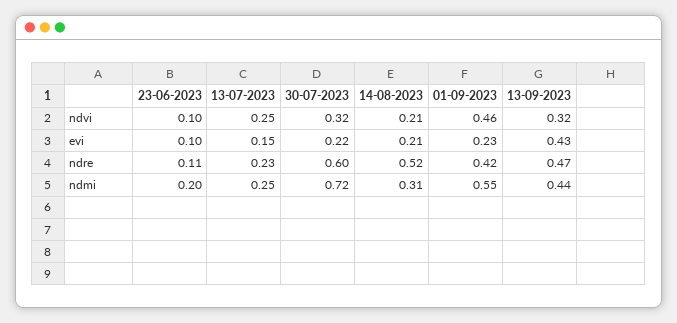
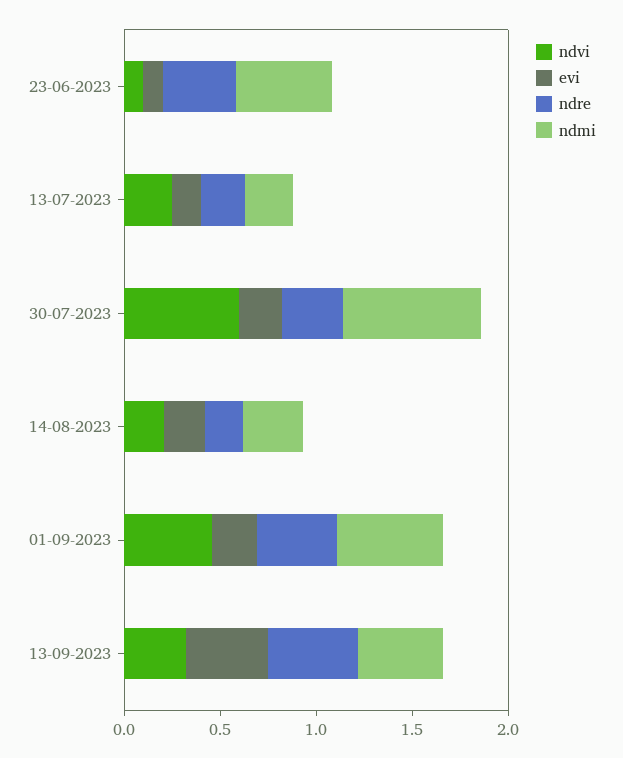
  {
    "ndvi": {
      "23-06-2023": 0.1,
      "13-07-2023": 0.25,
-     "30-07-2023": 0.32,
+     "30-07-2023": 0.6,
      "14-08-2023": 0.21,
      "01-09-2023": 0.46,
      "13-09-2023": 0.32
    },
    "evi": {
      "23-06-2023": 0.1,
      "13-07-2023": 0.15,
      "30-07-2023": 0.22,
      "14-08-2023": 0.21,
      "01-09-2023": 0.23,
      "13-09-2023": 0.43
    },
    "ndre": {
-     "23-06-2023": 0.11,
+     "23-06-2023": 0.4,
      "13-07-2023": 0.23,
-     "30-07-2023": 0.6,
+     "30-07-2023": 0.3,
-     "14-08-2023": 0.52,
+     "14-08-2023": 0.2,
      "01-09-2023": 0.42,
      "13-09-2023": 0.47
    },
    "ndmi": {
-     "23-06-2023": 0.2,
+     "23-06-2023": 0.5,
      "13-07-2023": 0.25,
      "30-07-2023": 0.72,
      "14-08-2023": 0.31,
      "01-09-2023": 0.55,
      "13-09-2023": 0.44
    }
  }

